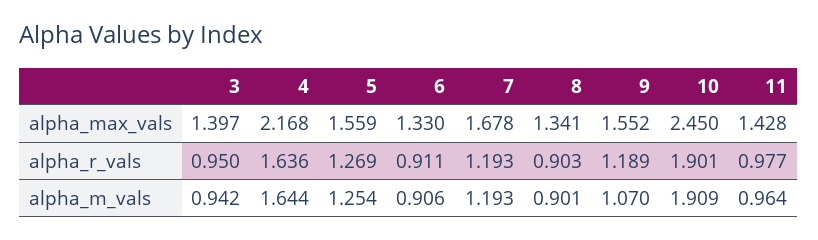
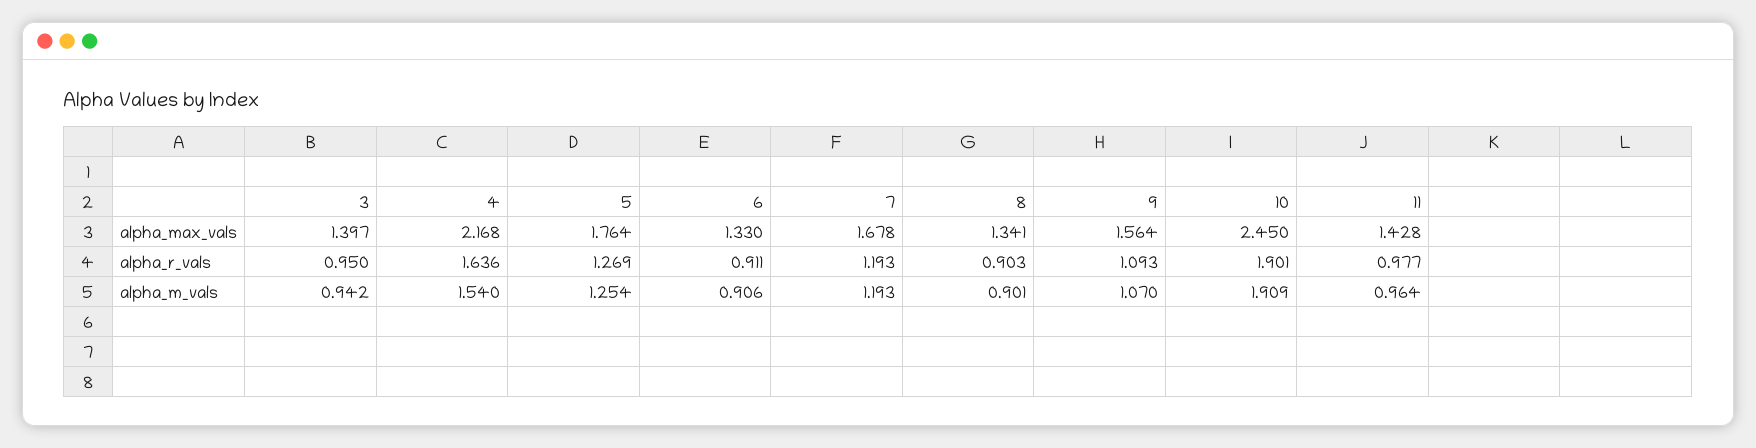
  {
    "3": {
      "alpha_max_vals": 1.397,
      "alpha_r_vals": 0.95,
      "alpha_m_vals": 0.942
    },
    "4": {
      "alpha_max_vals": 2.168,
      "alpha_r_vals": 1.636,
-     "alpha_m_vals": 1.644
+     "alpha_m_vals": 1.54
    },
    "5": {
-     "alpha_max_vals": 1.559,
+     "alpha_max_vals": 1.764,
      "alpha_r_vals": 1.269,
      "alpha_m_vals": 1.254
    },
    "6": {
      "alpha_max_vals": 1.33,
      "alpha_r_vals": 0.911,
      "alpha_m_vals": 0.906
    },
    "7": {
      "alpha_max_vals": 1.678,
      "alpha_r_vals": 1.193,
      "alpha_m_vals": 1.193
    },
    "8": {
      "alpha_max_vals": 1.341,
      "alpha_r_vals": 0.903,
      "alpha_m_vals": 0.901
    },
    "9": {
-     "alpha_max_vals": 1.552,
+     "alpha_max_vals": 1.564,
-     "alpha_r_vals": 1.189,
+     "alpha_r_vals": 1.093,
      "alpha_m_vals": 1.07
    },
    "10": {
      "alpha_max_vals": 2.45,
      "alpha_r_vals": 1.901,
      "alpha_m_vals": 1.909
    },
    "11": {
      "alpha_max_vals": 1.428,
      "alpha_r_vals": 0.977,
      "alpha_m_vals": 0.964
    }
  }

